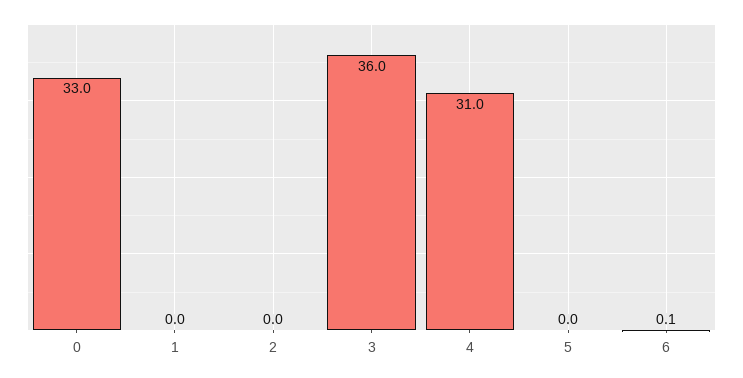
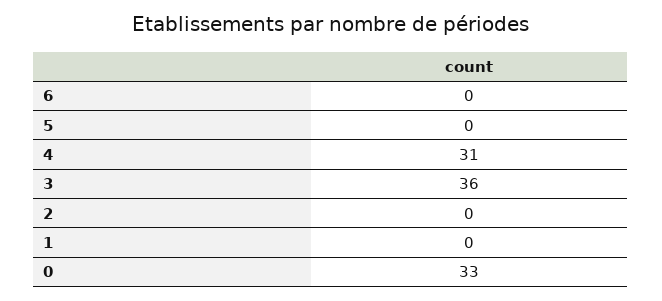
  {
    "0": 33,
    "1": 0,
    "2": 0,
    "3": 36,
    "4": 31,
    "5": 0,
-   "6": 0.1
+   "6": 0
  }

